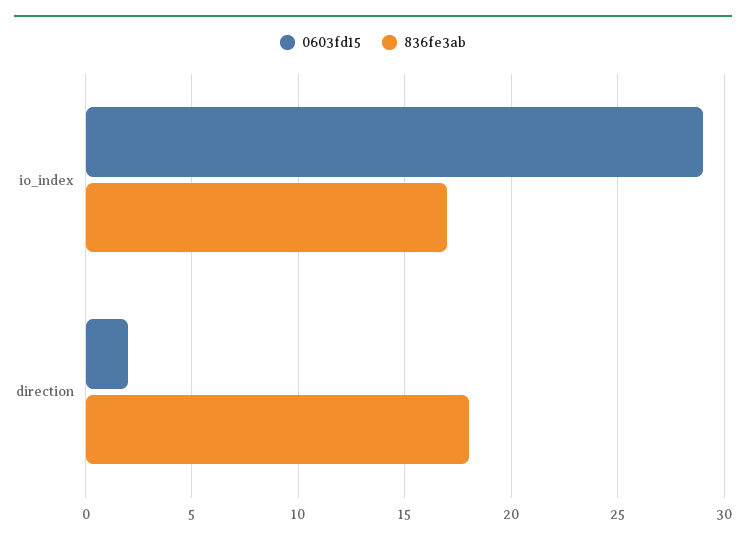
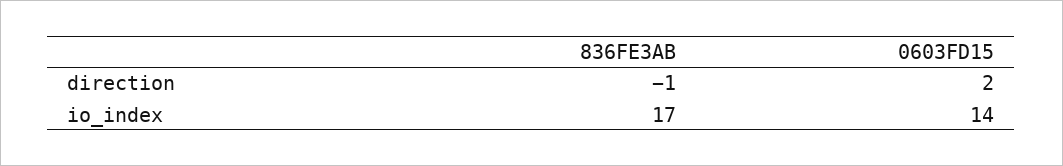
  {
    "0603fd15": {
-     "io_index": 29,
+     "io_index": 14,
      "direction": 2
    },
    "836fe3ab": {
      "io_index": 17,
-     "direction": 18
+     "direction": -1
    }
  }

